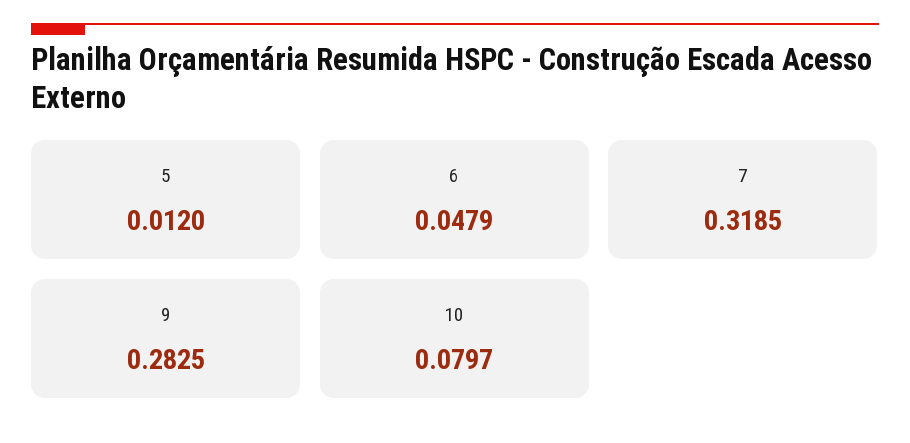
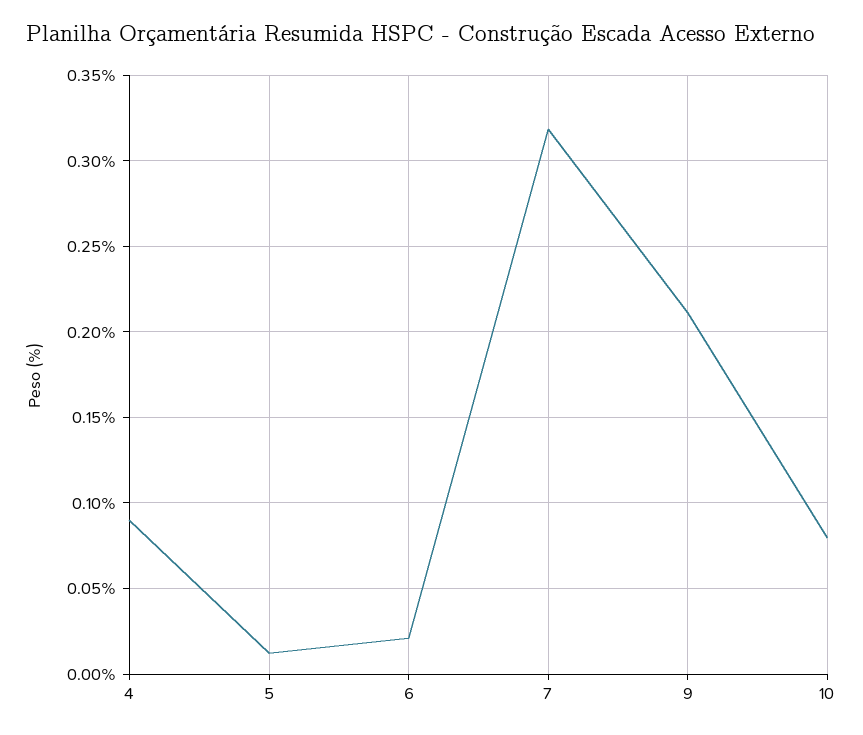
  {
    "5": 0.012,
-   "6": 0.0479,
+   "6": 0.02,
    "7": 0.3185,
-   "9": 0.2825,
+   "9": 0.21,
-   "10": 0.0797
+   "10": 0.0797,
+   "4": 0.09
  }

